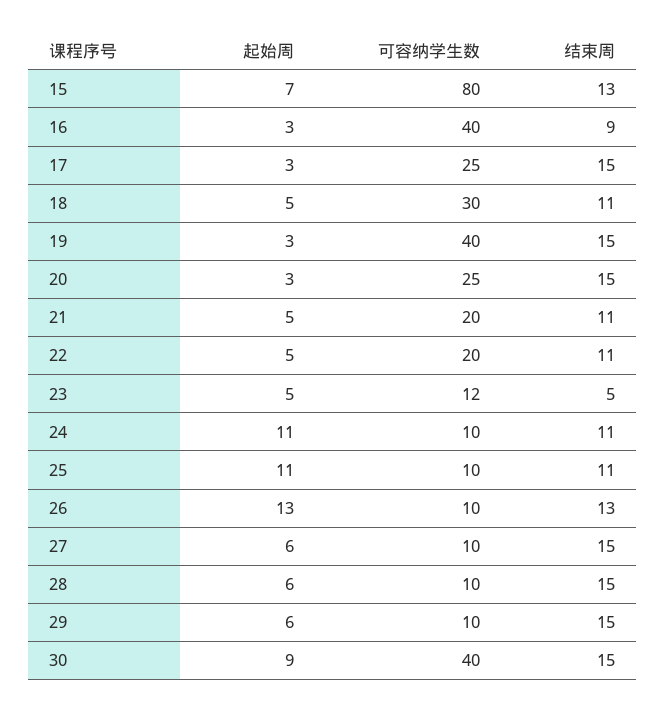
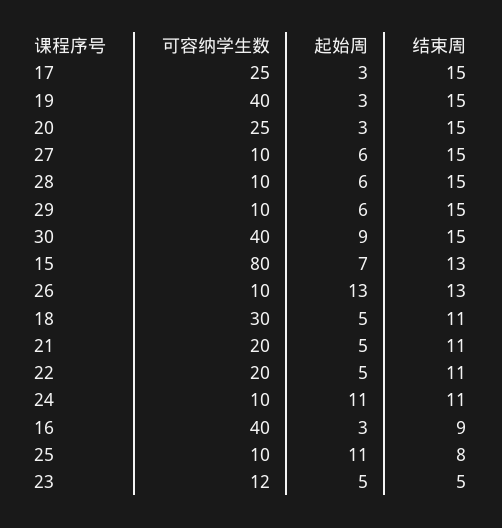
  {
    "起始周": {
      "15": 7,
      "16": 3,
      "17": 3,
      "18": 5,
      "19": 3,
      "20": 3,
      "21": 5,
      "22": 5,
      "23": 5,
      "24": 11,
      "25": 11,
      "26": 13,
      "27": 6,
      "28": 6,
      "29": 6,
      "30": 9
    },
    "可容纳学生数": {
      "15": 80,
      "16": 40,
      "17": 25,
      "18": 30,
      "19": 40,
      "20": 25,
      "21": 20,
      "22": 20,
      "23": 12,
      "24": 10,
      "25": 10,
      "26": 10,
      "27": 10,
      "28": 10,
      "29": 10,
      "30": 40
    },
    "结束周": {
      "15": 13,
      "16": 9,
      "17": 15,
      "18": 11,
      "19": 15,
      "20": 15,
      "21": 11,
      "22": 11,
      "23": 5,
      "24": 11,
-     "25": 11,
+     "25": 8,
      "26": 13,
      "27": 15,
      "28": 15,
      "29": 15,
      "30": 15
    }
  }

